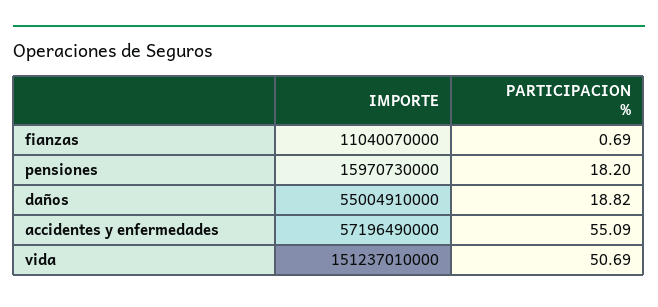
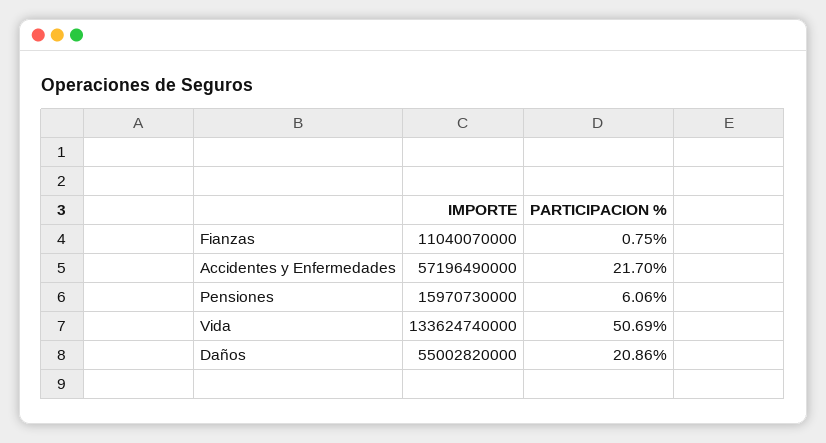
  {
    "IMPORTE": {
      "fianzas": 11040070000,
      "pensiones": 15970730000,
-     "daños": 55004910000,
+     "daños": 55002820000,
      "accidentes y enfermedades": 57196490000,
-     "vida": 151237010000
+     "vida": 133624740000
    },
    "PARTICIPACION %": {
-     "fianzas": 0.69,
+     "fianzas": 0.75,
-     "pensiones": 18.2,
+     "pensiones": 6.06,
-     "daños": 18.82,
+     "daños": 20.86,
-     "accidentes y enfermedades": 55.09,
+     "accidentes y enfermedades": 21.7,
      "vida": 50.69
    }
  }

